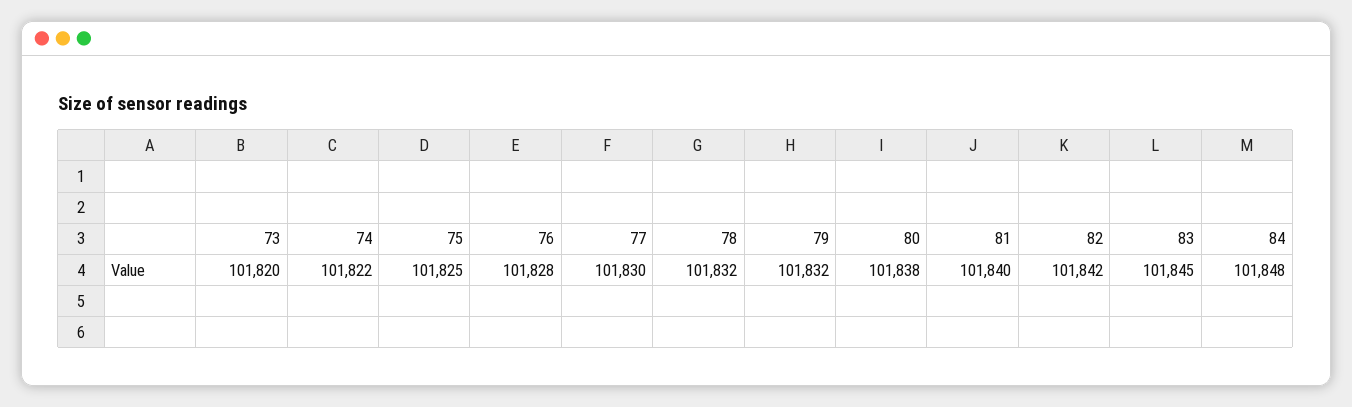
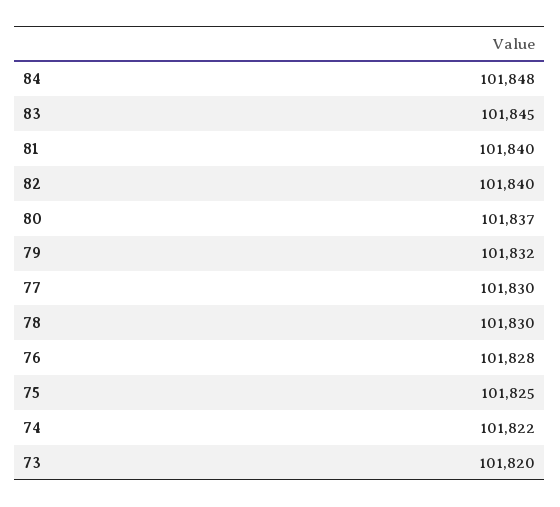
  {
    "73": 101820,
    "74": 101822,
    "75": 101825,
    "76": 101828,
    "77": 101830,
-   "78": 101832,
+   "78": 101830,
    "79": 101832,
-   "80": 101838,
+   "80": 101837,
    "81": 101840,
-   "82": 101842,
+   "82": 101840,
    "83": 101845,
    "84": 101848
  }

